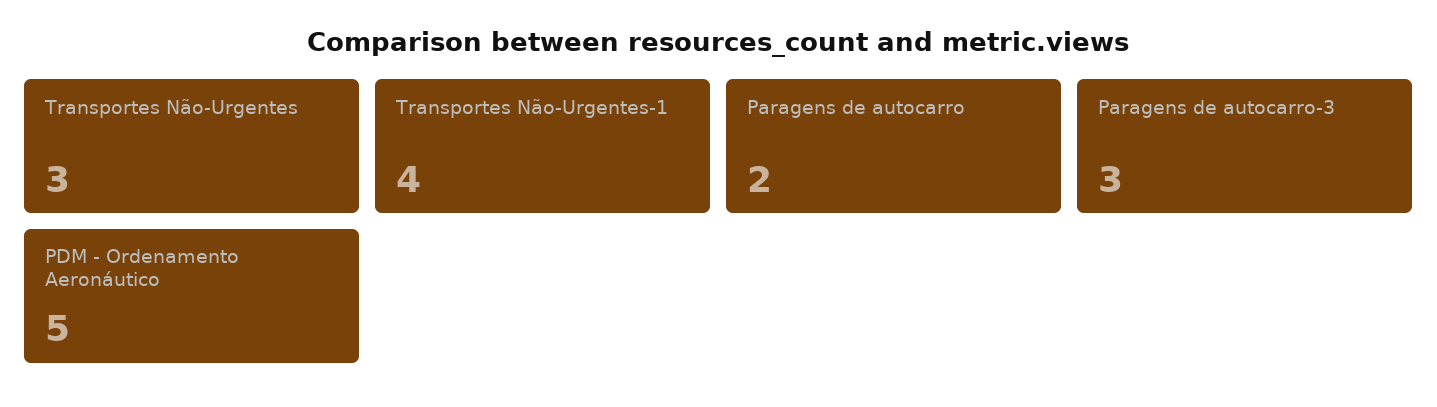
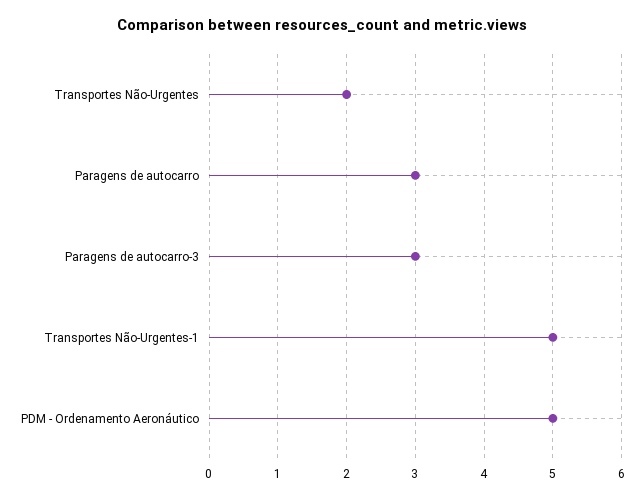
  {
-   "Transportes Não-Urgentes": 3,
+   "Transportes Não-Urgentes": 2,
-   "Transportes Não-Urgentes-1": 4,
+   "Transportes Não-Urgentes-1": 5,
-   "Paragens de autocarro": 2,
+   "Paragens de autocarro": 3,
    "Paragens de autocarro-3": 3,
    "PDM - Ordenamento Aeronáutico": 5
  }

